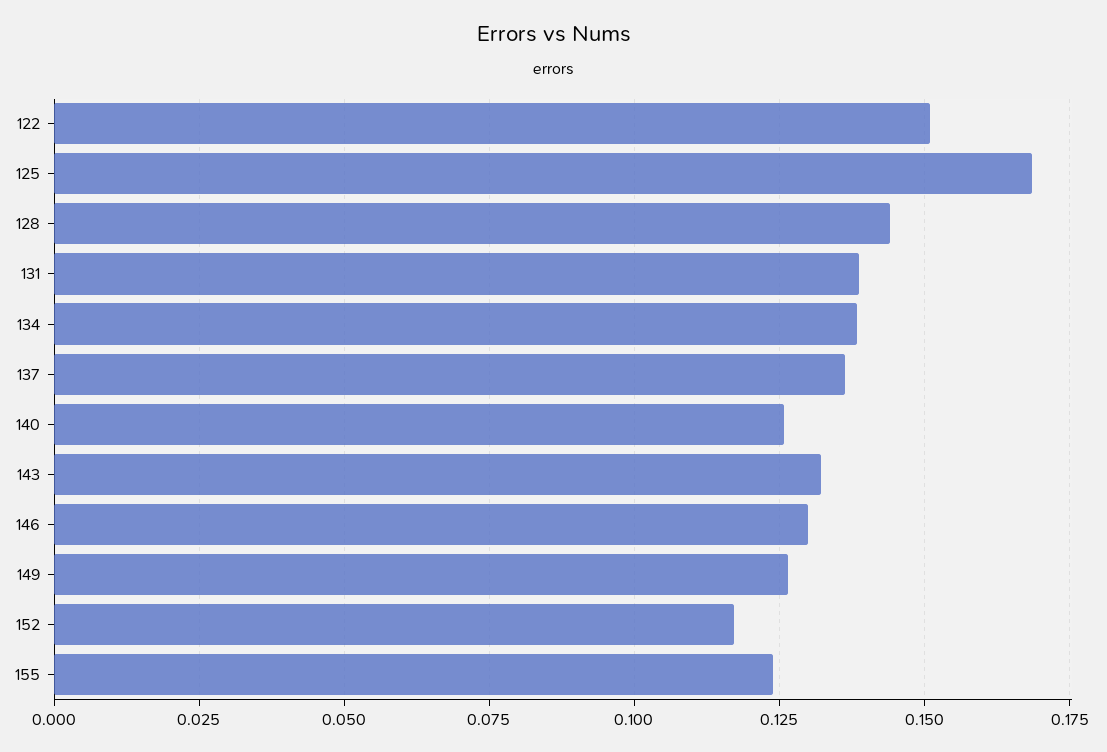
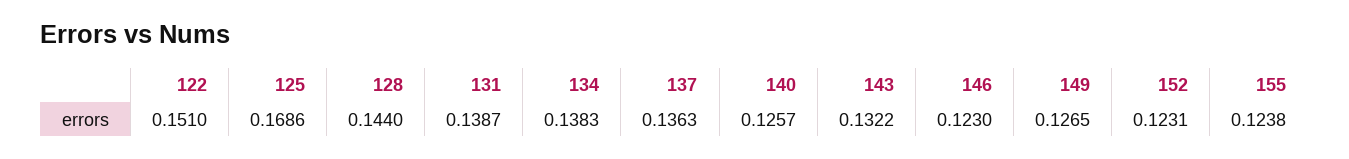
  {
    "122": 0.151,
    "125": 0.1686,
    "128": 0.144,
    "131": 0.1387,
    "134": 0.1383,
    "137": 0.1363,
    "140": 0.1257,
    "143": 0.1322,
-   "146": 0.13,
+   "146": 0.123,
    "149": 0.1265,
-   "152": 0.1175,
+   "152": 0.1231,
    "155": 0.1238
  }

